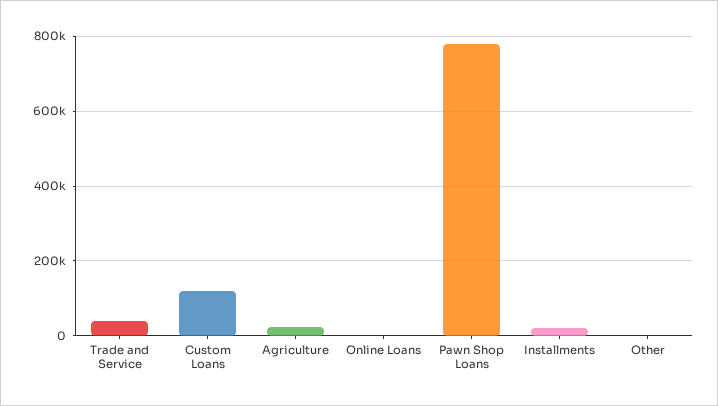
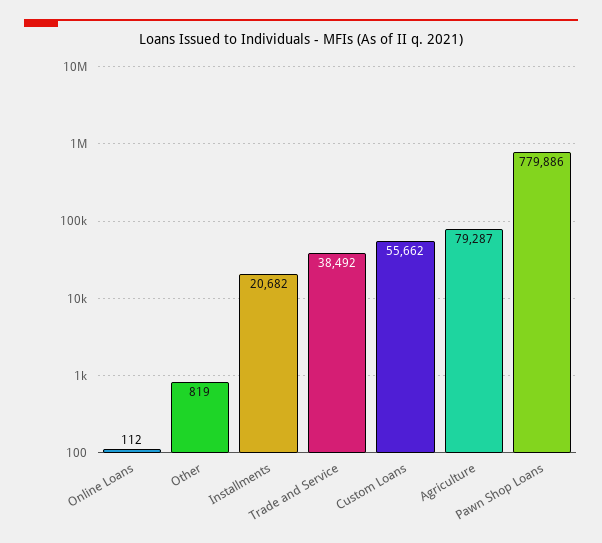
  {
    "Trade and Service": 38492,
-   "Custom Loans": 120000,
+   "Custom Loans": 55662,
-   "Agriculture": 20000,
+   "Agriculture": 79287,
    "Online Loans": 112,
    "Pawn Shop Loans": 779886,
    "Installments": 20682,
    "Other": 819
  }

